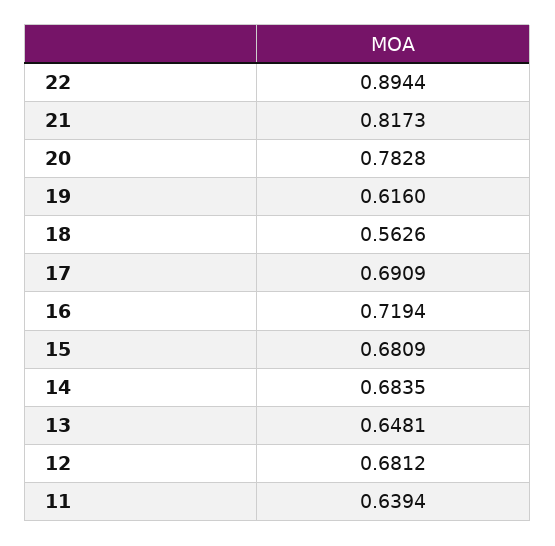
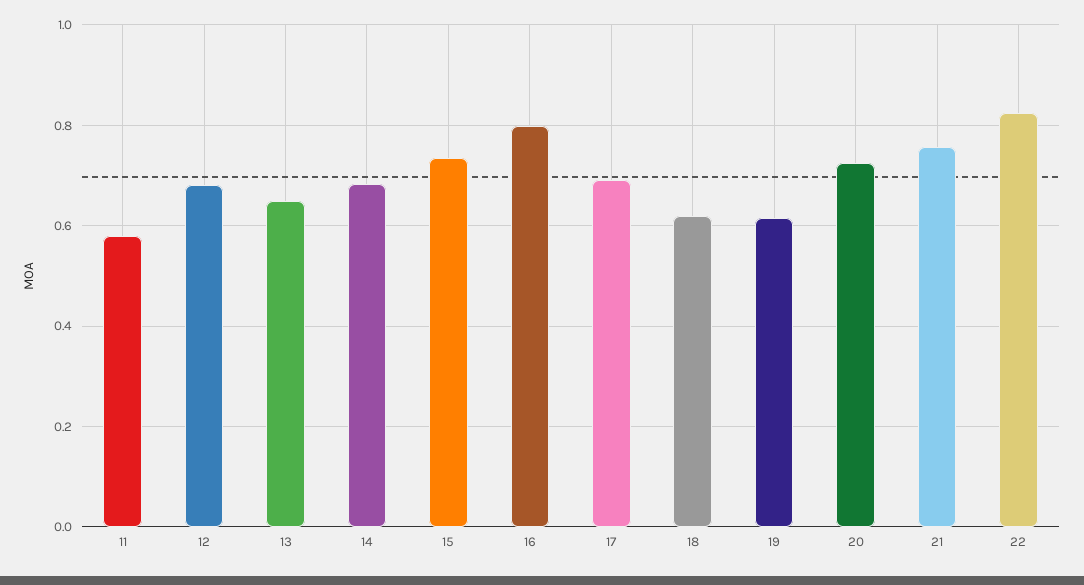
  {
-   "22": 0.8944,
+   "22": 0.82,
-   "21": 0.8173,
+   "21": 0.76,
-   "20": 0.7828,
+   "20": 0.72,
    "19": 0.616,
-   "18": 0.5626,
+   "18": 0.62,
    "17": 0.6909,
-   "16": 0.7194,
+   "16": 0.8,
-   "15": 0.6809,
+   "15": 0.74,
    "14": 0.6835,
    "13": 0.6481,
    "12": 0.6812,
-   "11": 0.6394
+   "11": 0.58
  }

